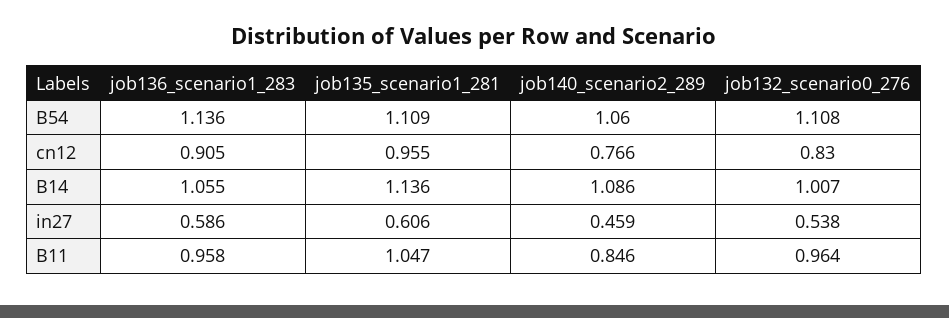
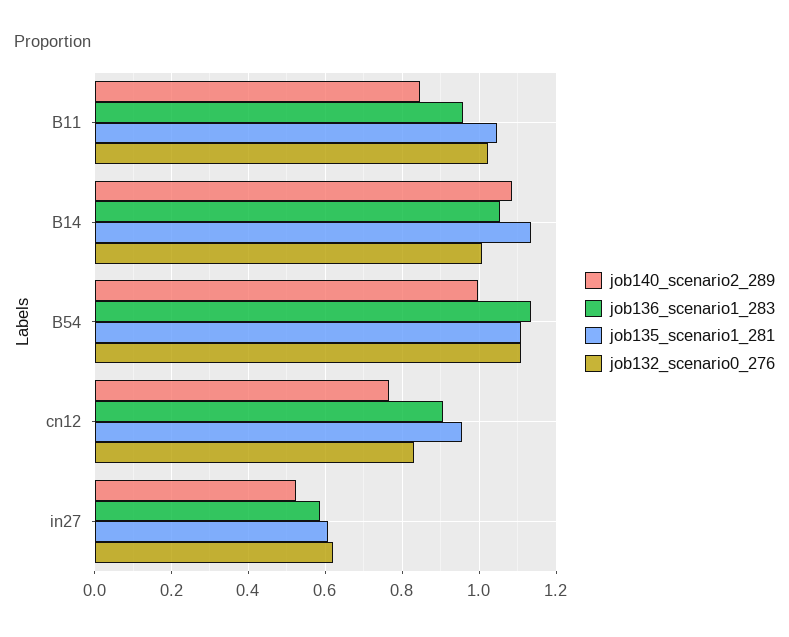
  {
    "job136_scenario1_283": {
      "B54": 1.136,
      "cn12": 0.905,
      "B14": 1.055,
      "in27": 0.586,
      "B11": 0.958
    },
    "job135_scenario1_281": {
      "B54": 1.109,
      "cn12": 0.955,
      "B14": 1.136,
      "in27": 0.606,
      "B11": 1.047
    },
    "job140_scenario2_289": {
-     "B54": 1.06,
+     "B54": 1,
      "cn12": 0.766,
      "B14": 1.086,
-     "in27": 0.459,
+     "in27": 0.52,
      "B11": 0.846
    },
    "job132_scenario0_276": {
      "B54": 1.108,
      "cn12": 0.83,
      "B14": 1.007,
-     "in27": 0.538,
+     "in27": 0.62,
-     "B11": 0.964
+     "B11": 1.02
    }
  }

